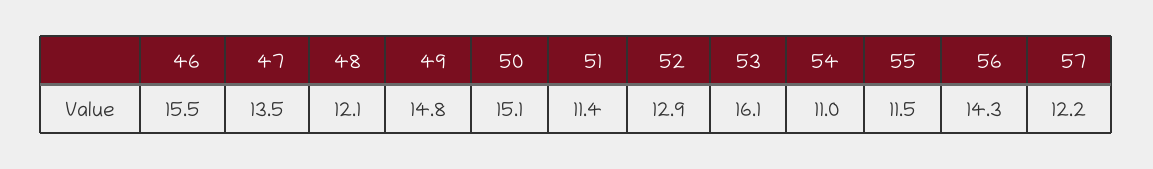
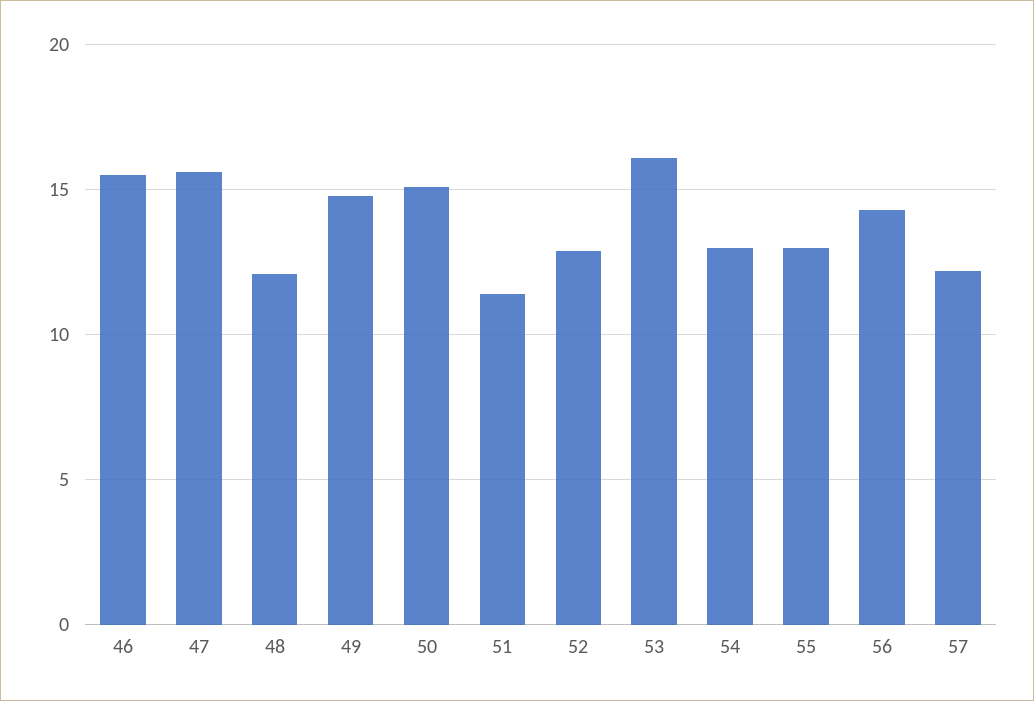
  {
    "46": 15.5,
-   "47": 13.5,
+   "47": 15.5,
    "48": 12.1,
    "49": 14.8,
    "50": 15.1,
    "51": 11.4,
    "52": 12.9,
    "53": 16.1,
-   "54": 11,
+   "54": 13,
-   "55": 11.5,
+   "55": 13,
    "56": 14.3,
    "57": 12.2
  }

